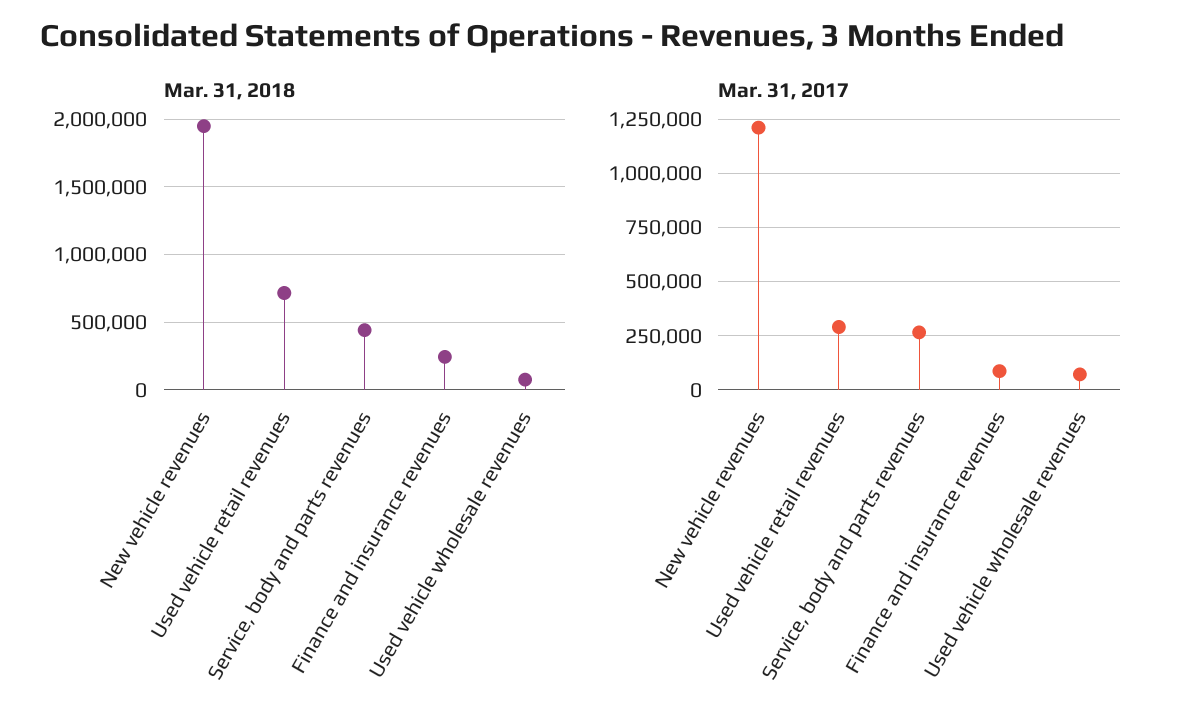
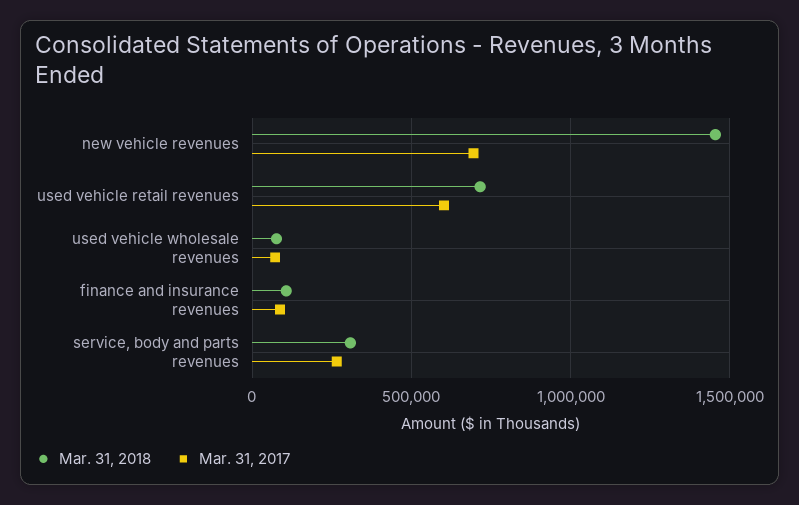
  {
    "Mar. 31, 2018": {
-     "New vehicle revenues": 1950000,
+     "New vehicle revenues": 1450000,
      "Used vehicle retail revenues": 700000,
-     "Service, body and parts revenues": 450000,
+     "Service, body and parts revenues": 300000,
-     "Finance and insurance revenues": 250000,
+     "Finance and insurance revenues": 100000,
      "Used vehicle wholesale revenues": 100000
    },
    "Mar. 31, 2017": {
-     "New vehicle revenues": 1200000,
+     "New vehicle revenues": 700000,
-     "Used vehicle retail revenues": 300000,
+     "Used vehicle retail revenues": 600000,
      "Service, body and parts revenues": 250000,
      "Finance and insurance revenues": 100000,
      "Used vehicle wholesale revenues": 50000
    }
  }

